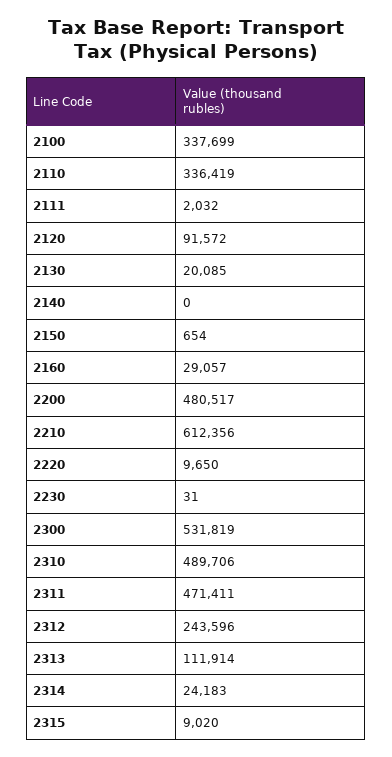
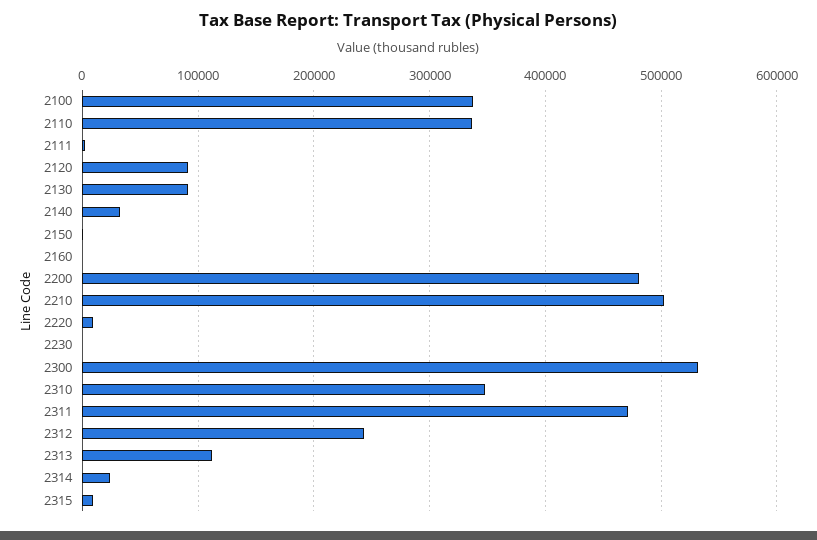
  {
    "2100": 337699,
    "2110": 336419,
    "2111": 2032,
    "2120": 91572,
-   "2130": 20085,
+   "2130": 90000,
-   "2140": 0,
+   "2140": 30000,
    "2150": 654,
-   "2160": 29057,
+   "2160": 0,
    "2200": 480517,
-   "2210": 612356,
+   "2210": 500000,
    "2220": 9650,
    "2230": 31,
    "2300": 531819,
-   "2310": 489706,
+   "2310": 350000,
    "2311": 471411,
    "2312": 243596,
    "2313": 111914,
    "2314": 24183,
    "2315": 9020
  }

